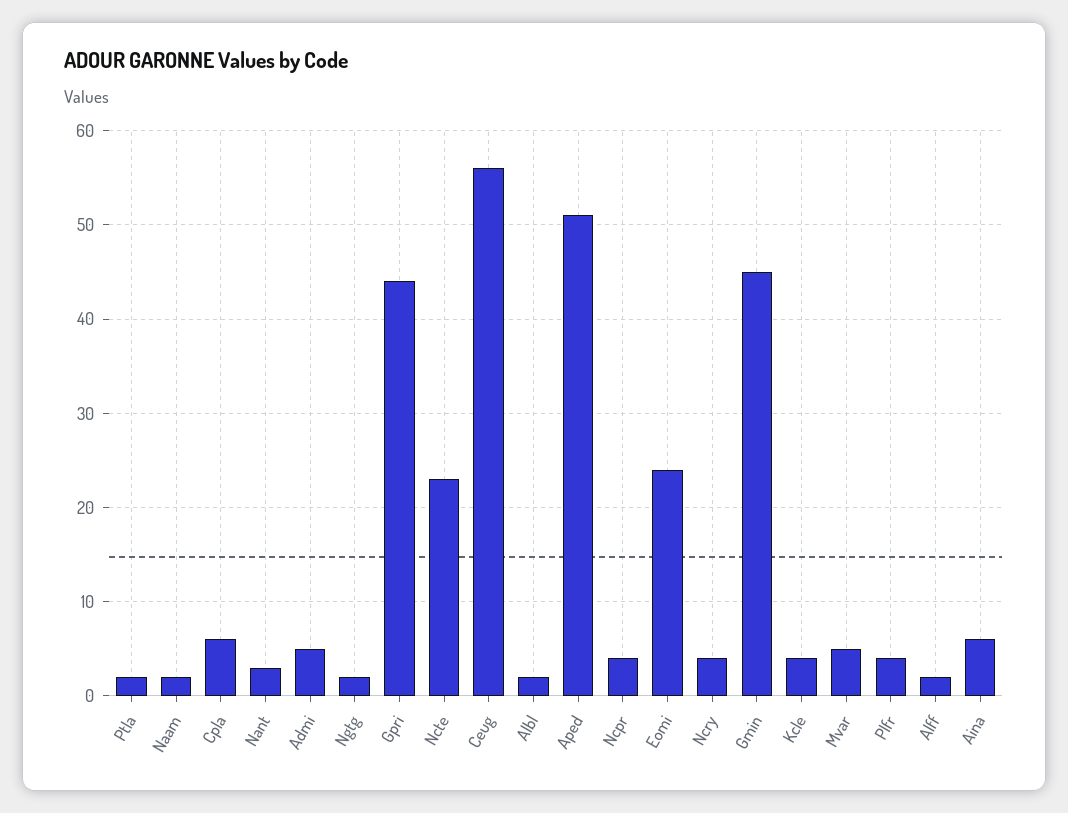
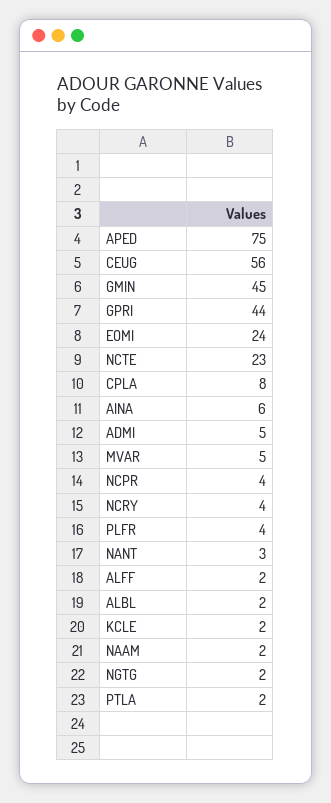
  {
    "Ptla": 2,
    "Naam": 2,
-   "Cpla": 6,
+   "Cpla": 8,
    "Nant": 3,
    "Admi": 5,
    "Ngtg": 2,
    "Gpri": 44,
    "Ncte": 23,
    "Ceug": 56,
    "Albl": 2,
-   "Aped": 51,
+   "Aped": 75,
    "Ncpr": 4,
    "Eomi": 24,
    "Ncry": 4,
    "Gmin": 45,
-   "Kcle": 4,
+   "Kcle": 2,
    "Mvar": 5,
    "Plfr": 4,
    "Alff": 2,
    "Aina": 6
  }

